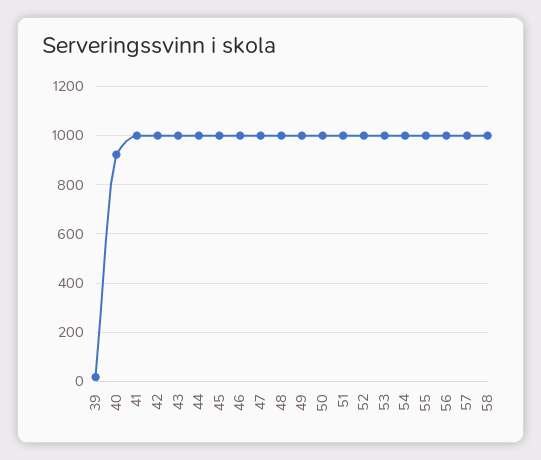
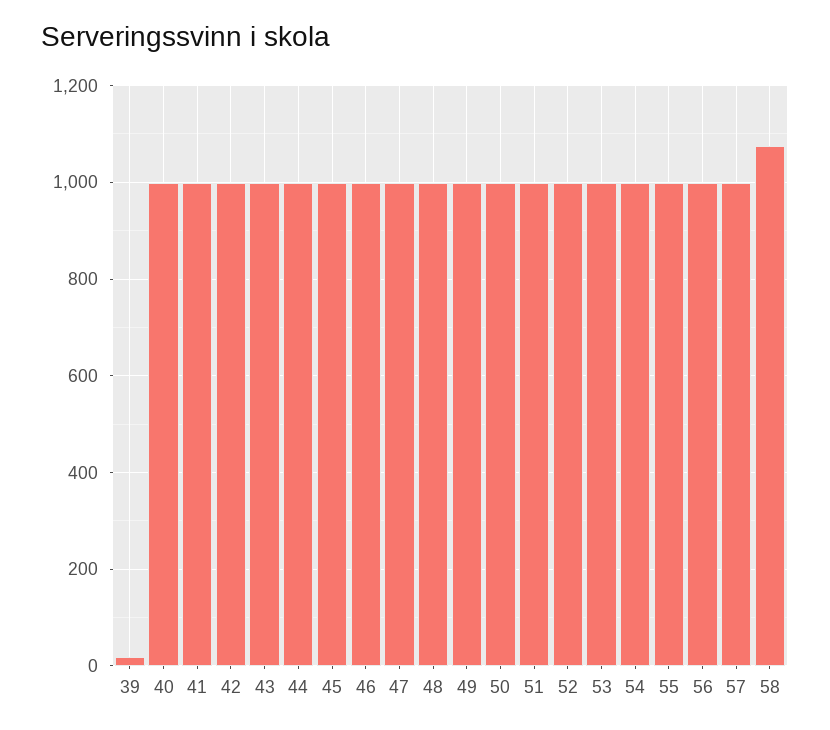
  {
    "39": 20,
-   "40": 925,
+   "40": 1000,
    "41": 1000,
    "42": 1000,
    "43": 1000,
    "44": 1000,
    "45": 1000,
    "46": 1000,
    "47": 1000,
    "48": 1000,
    "49": 1000,
    "50": 1000,
    "51": 1000,
    "52": 1000,
    "53": 1000,
    "54": 1000,
    "55": 1000,
    "56": 1000,
    "57": 1000,
-   "58": 1000
+   "58": 1080
  }

